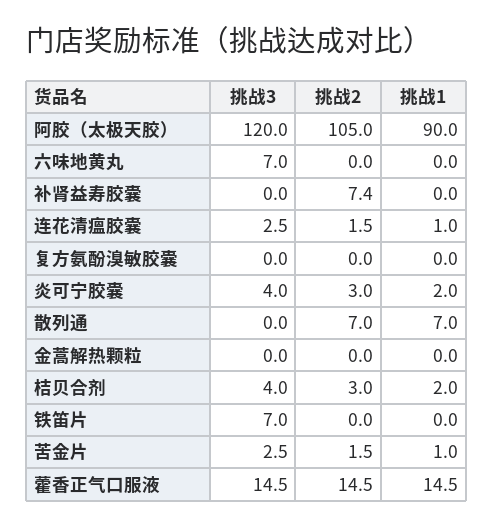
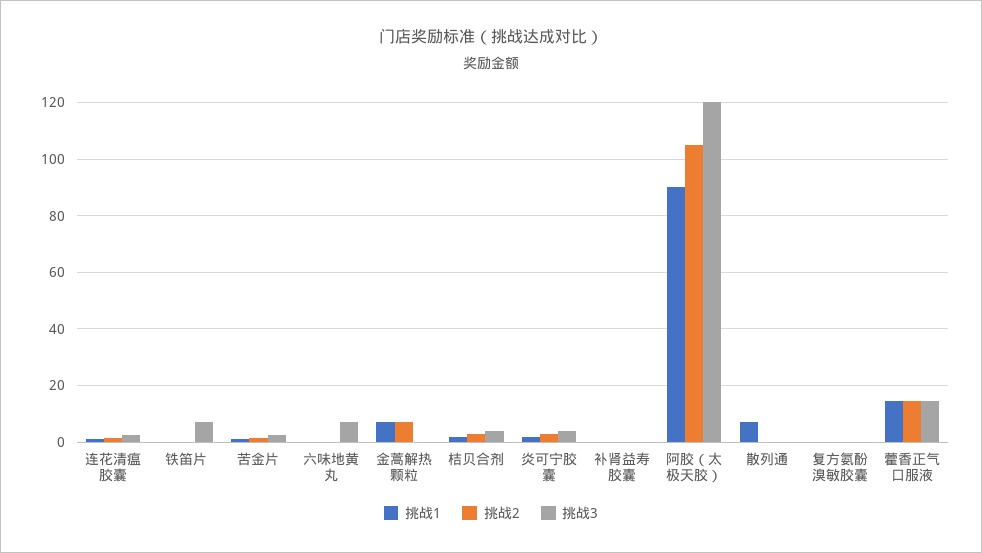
  {
    "挑战3": {
      "阿胶（太极天胶）": 120,
      "六味地黄丸": 7,
      "补肾益寿胶囊": 0,
      "连花清瘟胶囊": 2.5,
      "复方氨酚溴敏胶囊": 0,
      "炎可宁胶囊": 4,
      "散列通": 0,
      "金蒿解热颗粒": 0,
      "桔贝合剂": 4,
      "铁笛片": 7,
      "苦金片": 2.5,
      "藿香正气口服液": 14.5
    },
    "挑战2": {
      "阿胶（太极天胶）": 105,
      "六味地黄丸": 0,
-     "补肾益寿胶囊": 7.4,
+     "补肾益寿胶囊": 0,
      "连花清瘟胶囊": 1.5,
      "复方氨酚溴敏胶囊": 0,
      "炎可宁胶囊": 3,
-     "散列通": 7,
+     "散列通": 0,
-     "金蒿解热颗粒": 0,
+     "金蒿解热颗粒": 7.5,
      "桔贝合剂": 3,
      "铁笛片": 0,
      "苦金片": 1.5,
      "藿香正气口服液": 14.5
    },
    "挑战1": {
      "阿胶（太极天胶）": 90,
      "六味地黄丸": 0,
      "补肾益寿胶囊": 0,
      "连花清瘟胶囊": 1,
      "复方氨酚溴敏胶囊": 0,
      "炎可宁胶囊": 2,
      "散列通": 7,
-     "金蒿解热颗粒": 0,
+     "金蒿解热颗粒": 7.5,
      "桔贝合剂": 2,
      "铁笛片": 0,
      "苦金片": 1,
      "藿香正气口服液": 14.5
    }
  }

